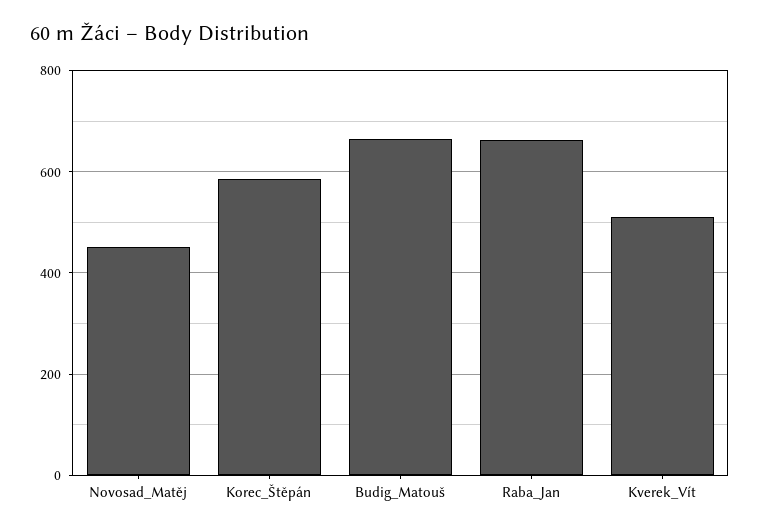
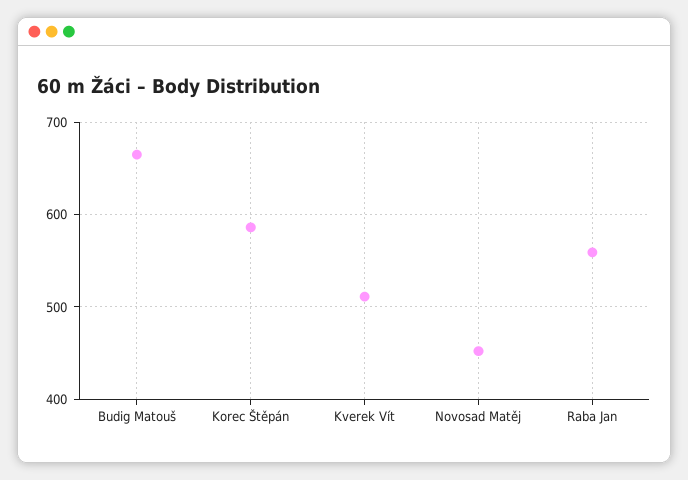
  {
    "Novosad_Matěj": 450,
    "Korec_Štěpán": 590,
    "Budig_Matouš": 670,
-   "Raba_Jan": 660,
+   "Raba_Jan": 560,
    "Kverek_Vít": 510
  }

